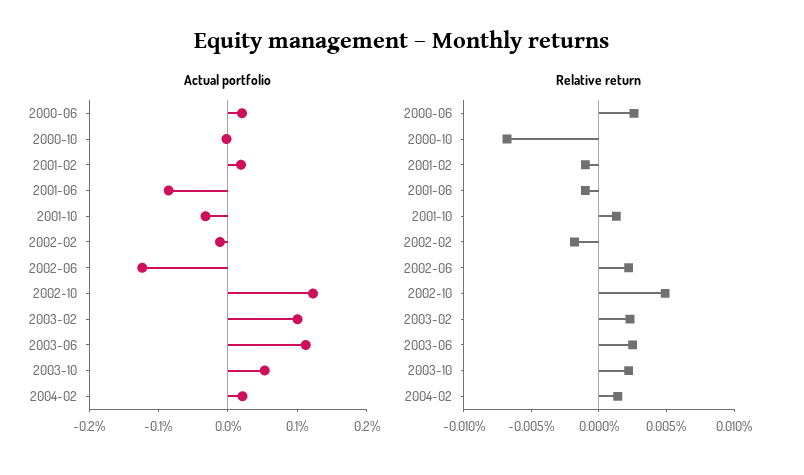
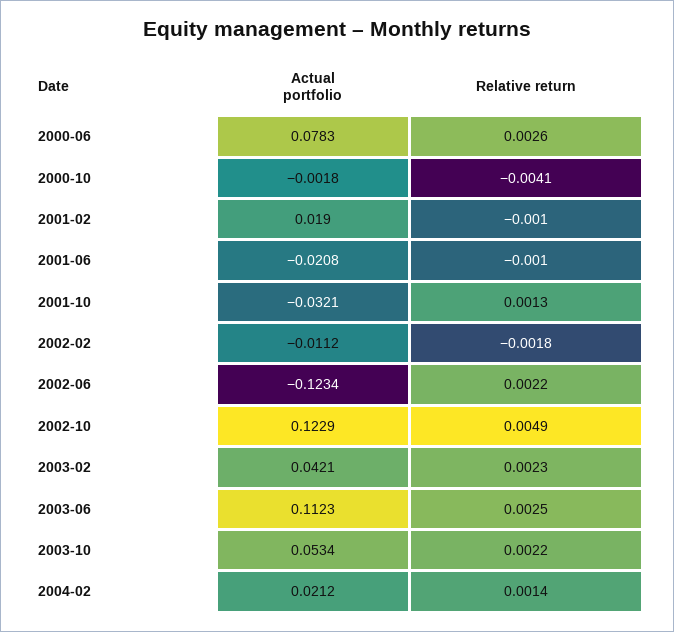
  {
    "Actual portfolio": {
-     "2000-06": 0.02,
+     "2000-06": 0.0783,
      "2000-10": -0.0018,
      "2001-02": 0.019,
-     "2001-06": -0.08,
+     "2001-06": -0.0208,
      "2001-10": -0.0321,
      "2002-02": -0.0112,
      "2002-06": -0.1234,
      "2002-10": 0.1229,
-     "2003-02": 0.1,
+     "2003-02": 0.0421,
      "2003-06": 0.1123,
      "2003-10": 0.0534,
      "2004-02": 0.0212
    },
    "Relative return": {
      "2000-06": 0.0026,
-     "2000-10": -0.007,
+     "2000-10": -0.0041,
      "2001-02": -0.001,
      "2001-06": -0.001,
      "2001-10": 0.0013,
      "2002-02": -0.0018,
      "2002-06": 0.0022,
      "2002-10": 0.0049,
      "2003-02": 0.0023,
      "2003-06": 0.0025,
      "2003-10": 0.0022,
      "2004-02": 0.0014
    }
  }

